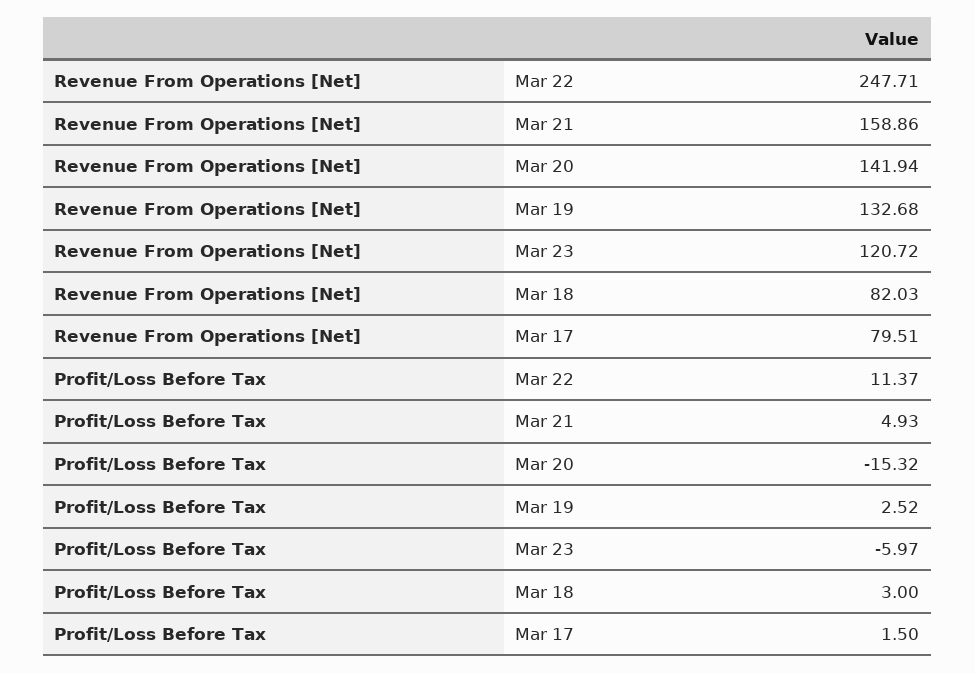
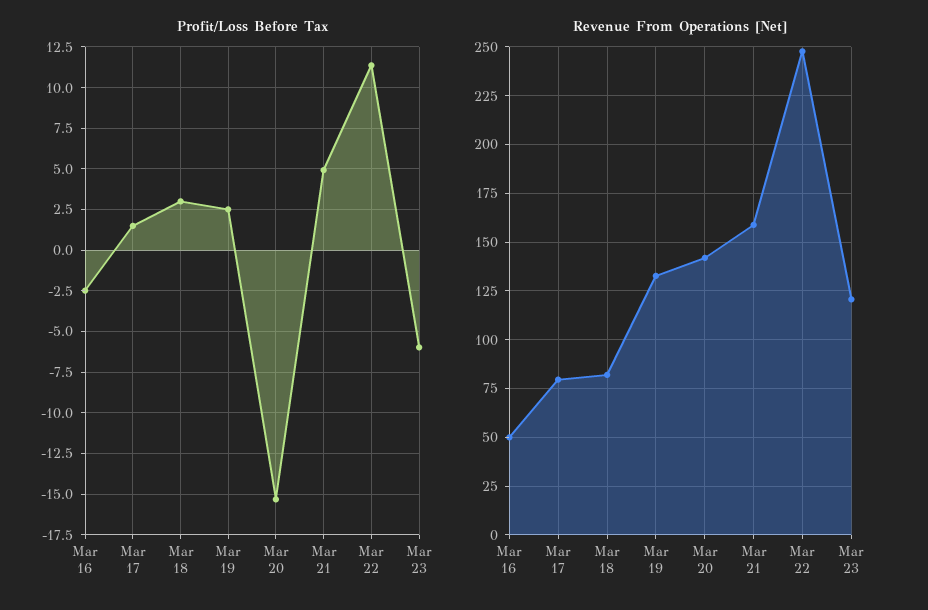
  {
    "Revenue From Operations [Net]": {
      "Mar 22": 247.71,
      "Mar 21": 158.86,
      "Mar 20": 141.94,
      "Mar 19": 132.68,
      "Mar 23": 120.72,
      "Mar 18": 82.03,
-     "Mar 17": 79.51
+     "Mar 17": 79.51,
+     "Mar 16": 50
    },
    "Profit/Loss Before Tax": {
      "Mar 22": 11.37,
      "Mar 21": 4.93,
      "Mar 20": -15.32,
      "Mar 19": 2.52,
      "Mar 23": -5.97,
      "Mar 18": 3,
-     "Mar 17": 1.5
+     "Mar 17": 1.5,
+     "Mar 16": -2.5
    }
  }

